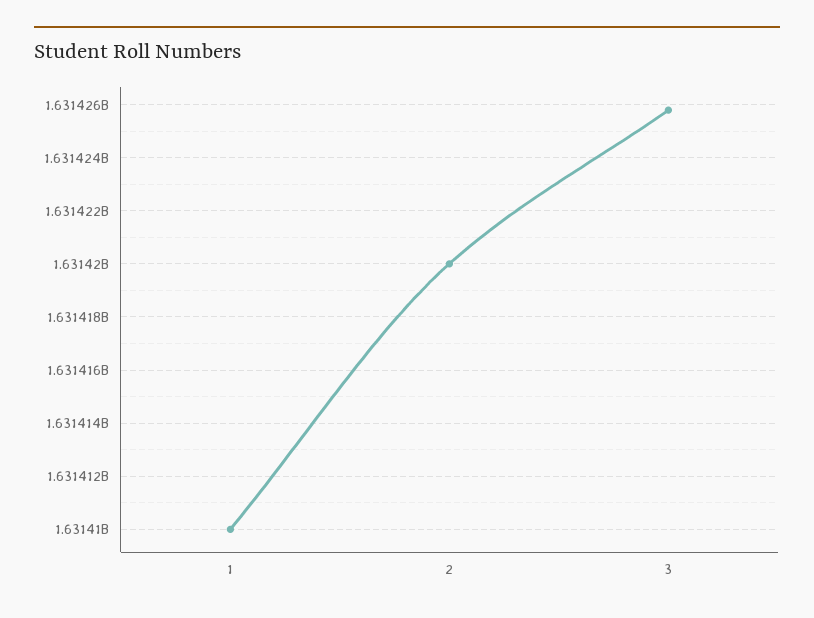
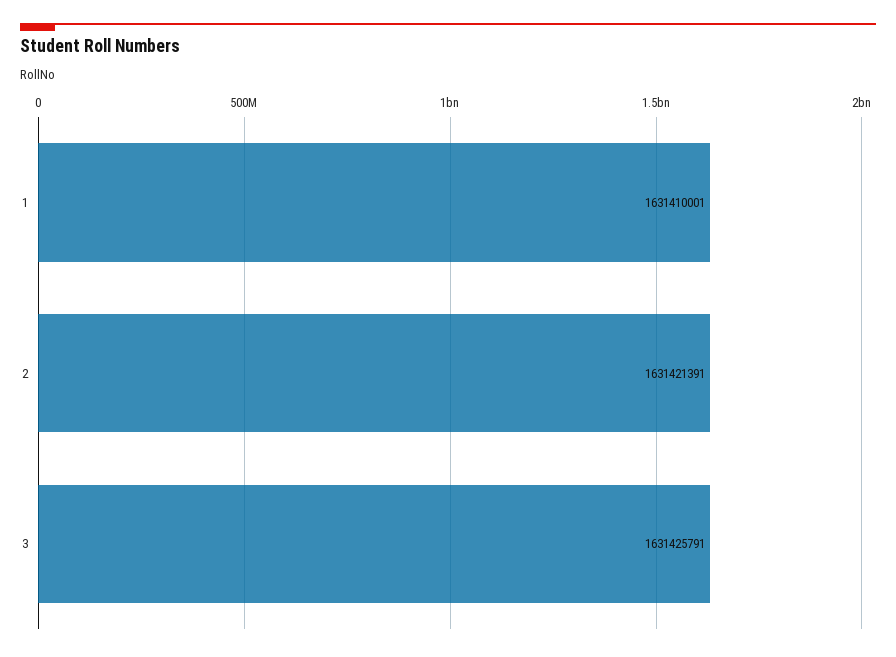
  {
    "1": 1631410001,
-   "2": 1631420000,
+   "2": 1631421391,
    "3": 1631425791
  }

